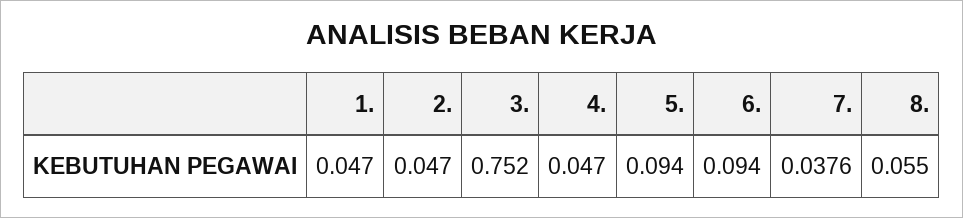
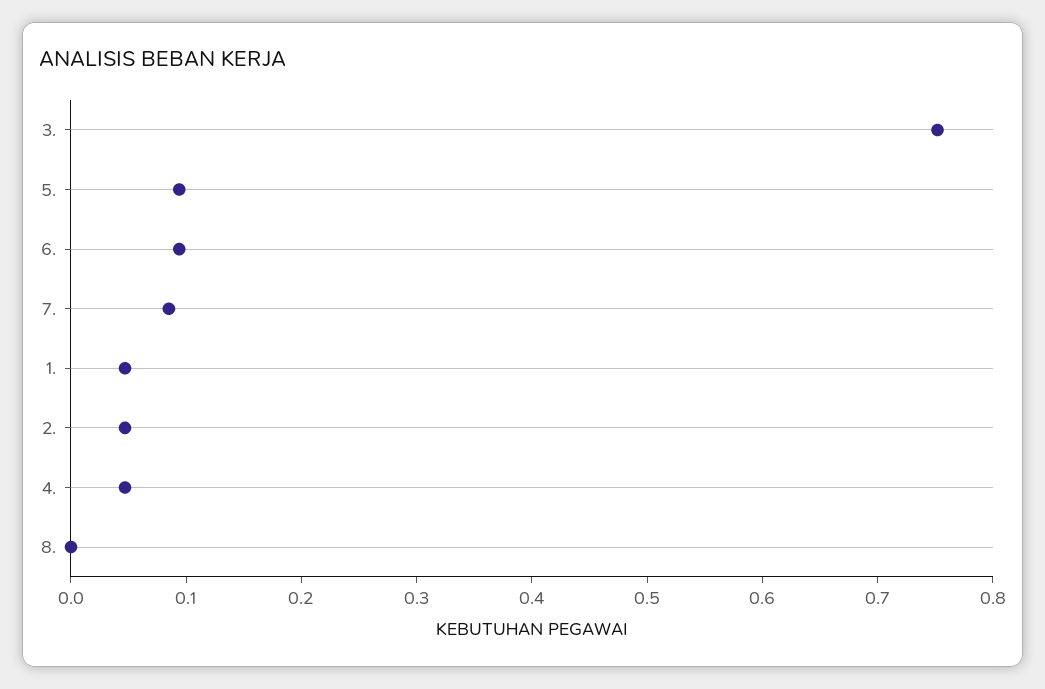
  {
    "1.": 0.047,
    "2.": 0.047,
    "3.": 0.752,
    "4.": 0.047,
    "5.": 0.094,
    "6.": 0.094,
-   "7.": 0.0376,
+   "7.": 0.08,
-   "8.": 0.055
+   "8.": 0
  }

